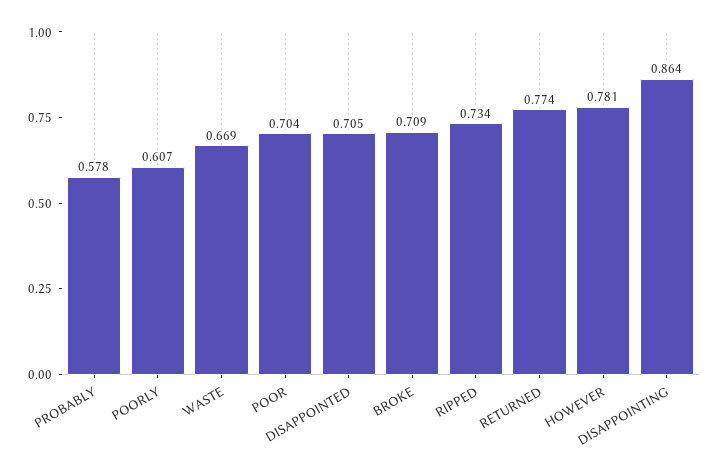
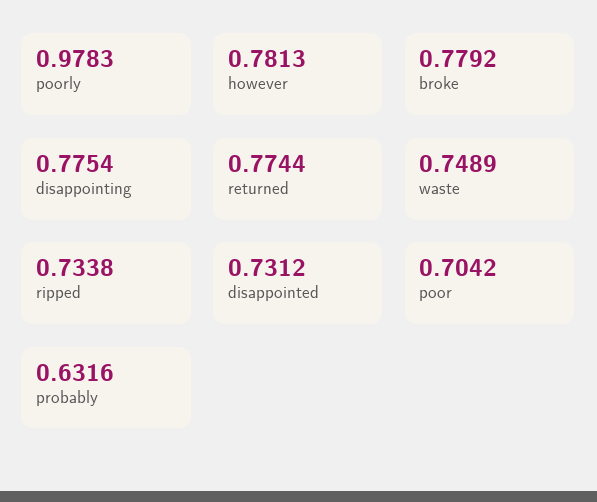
  {
-   "PROBABLY": 0.578,
+   "PROBABLY": 0.6316,
-   "POORLY": 0.607,
+   "POORLY": 0.9783,
-   "WASTE": 0.669,
+   "WASTE": 0.7489,
    "POOR": 0.7042,
-   "DISAPPOINTED": 0.705,
+   "DISAPPOINTED": 0.7312,
-   "BROKE": 0.709,
+   "BROKE": 0.7792,
    "RIPPED": 0.7338,
    "RETURNED": 0.7744,
    "HOWEVER": 0.7813,
-   "DISAPPOINTING": 0.864
+   "DISAPPOINTING": 0.7754
  }

